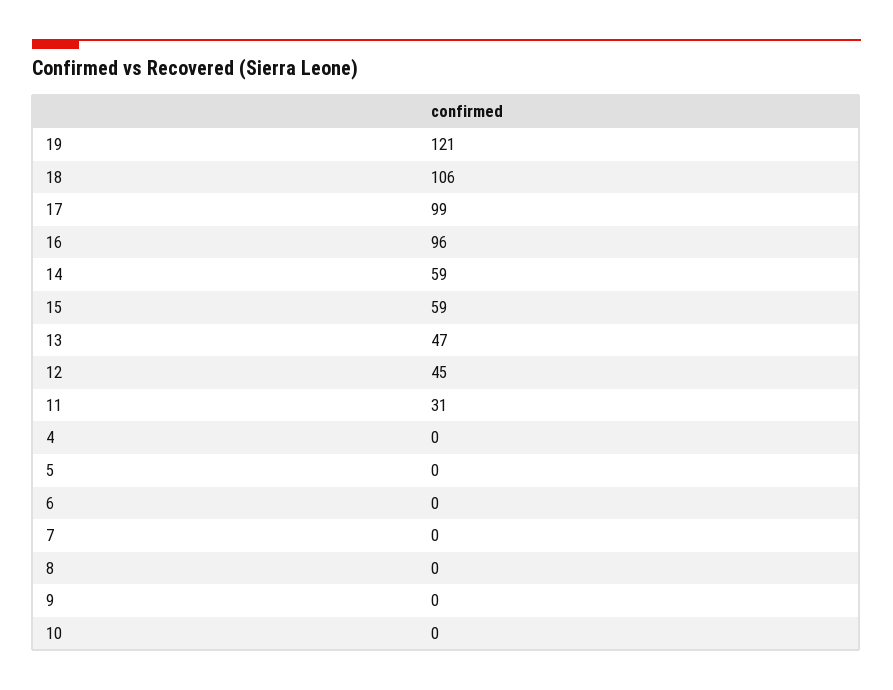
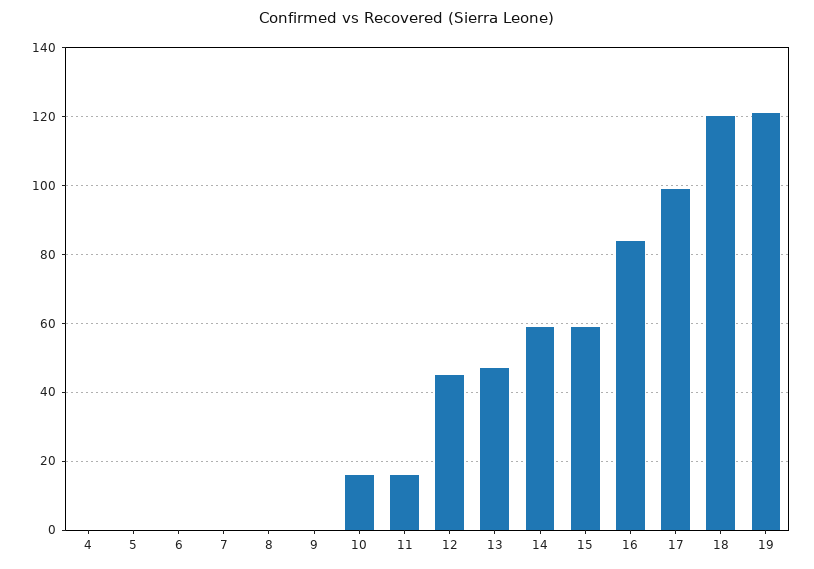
  {
    "19": 121,
-   "18": 106,
+   "18": 120,
    "17": 99,
-   "16": 96,
+   "16": 85,
    "14": 59,
    "15": 59,
    "13": 47,
    "12": 45,
-   "11": 31,
+   "11": 15,
    "4": 0,
    "5": 0,
    "6": 0,
    "7": 0,
    "8": 0,
    "9": 0,
-   "10": 0
+   "10": 15
  }

